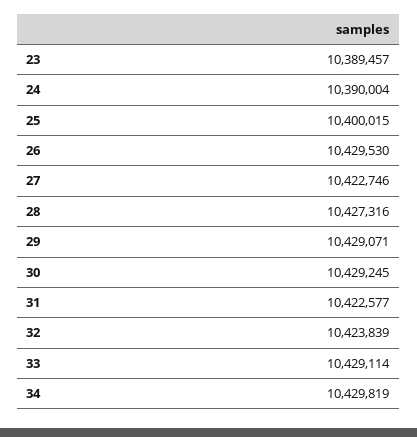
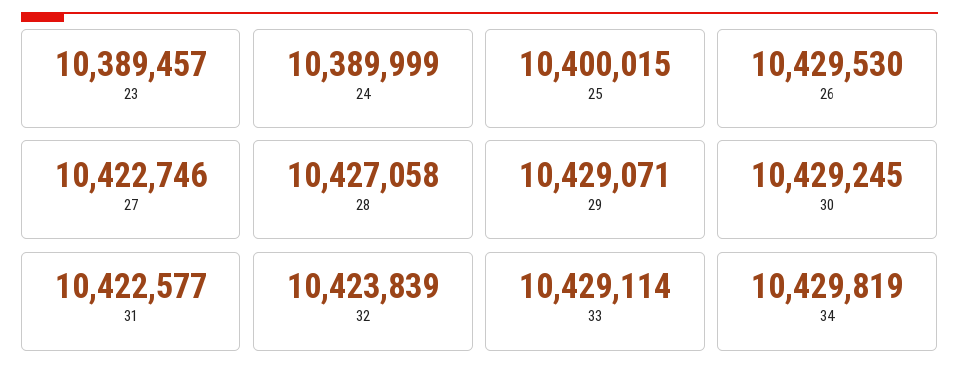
  {
    "23": 10389457,
-   "24": 10390004,
+   "24": 10389999,
    "25": 10400015,
    "26": 10429530,
    "27": 10422746,
-   "28": 10427316,
+   "28": 10427058,
    "29": 10429071,
    "30": 10429245,
    "31": 10422577,
    "32": 10423839,
    "33": 10429114,
    "34": 10429819
  }

